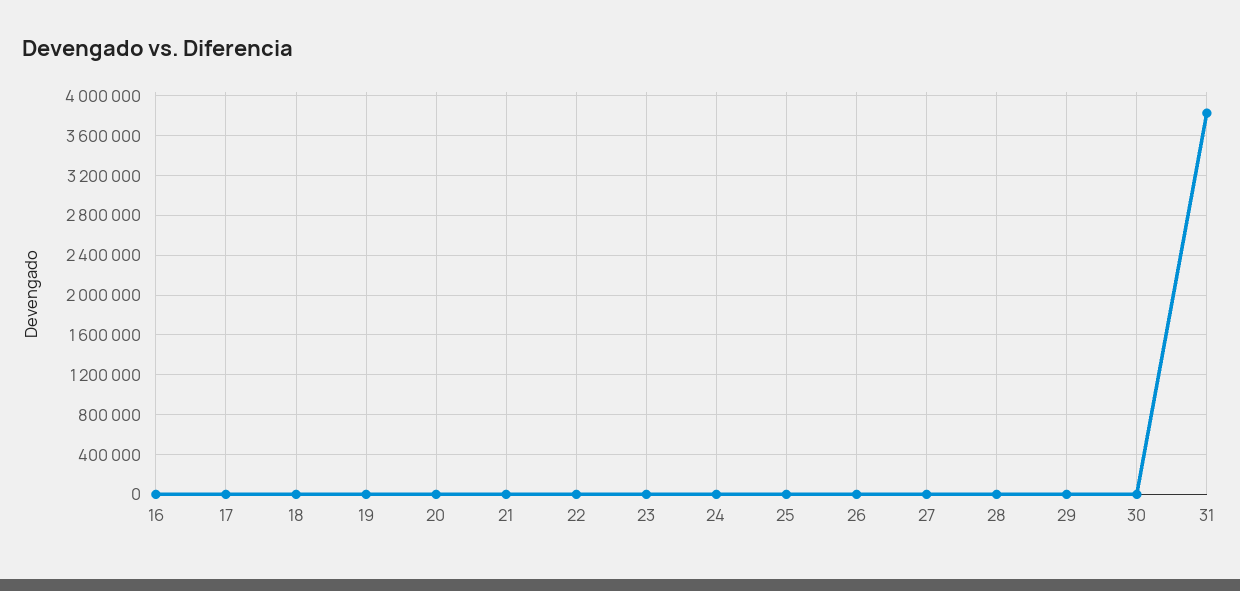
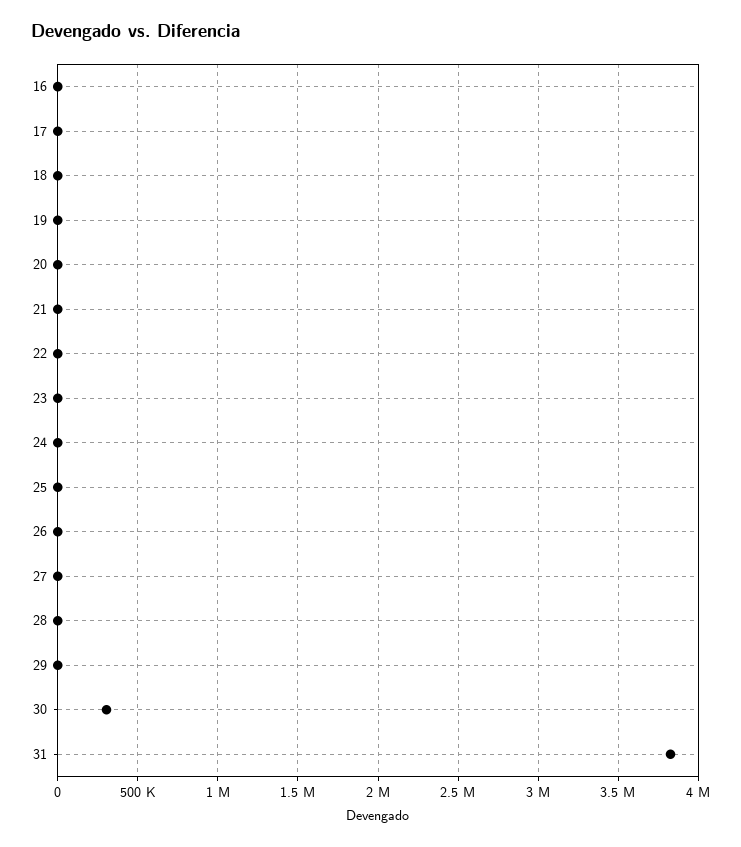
  {
    "16": 0,
    "17": 0,
    "18": 0,
    "19": 0,
    "20": 0,
    "21": 0,
    "22": 0,
    "23": 0,
    "24": 0,
    "25": 0,
    "26": 0,
    "27": 0,
    "28": 0,
    "29": 0,
-   "30": 0,
+   "30": 300000,
    "31": 3850000
  }

